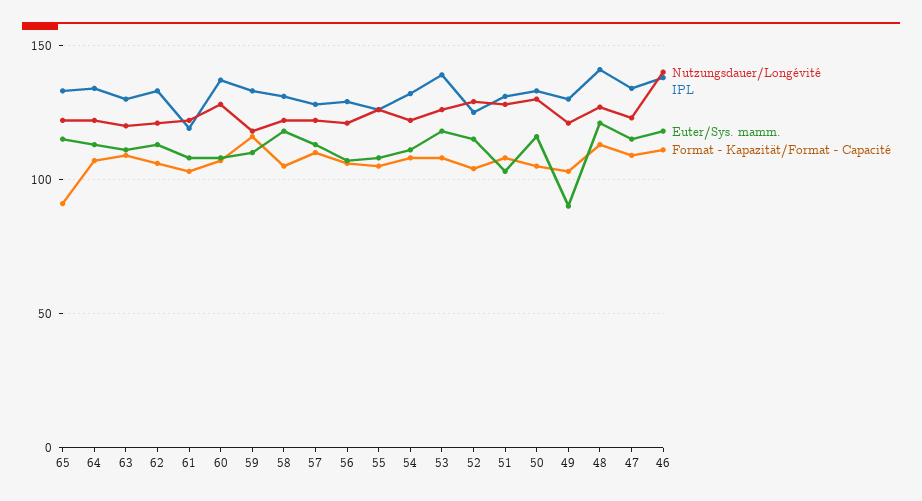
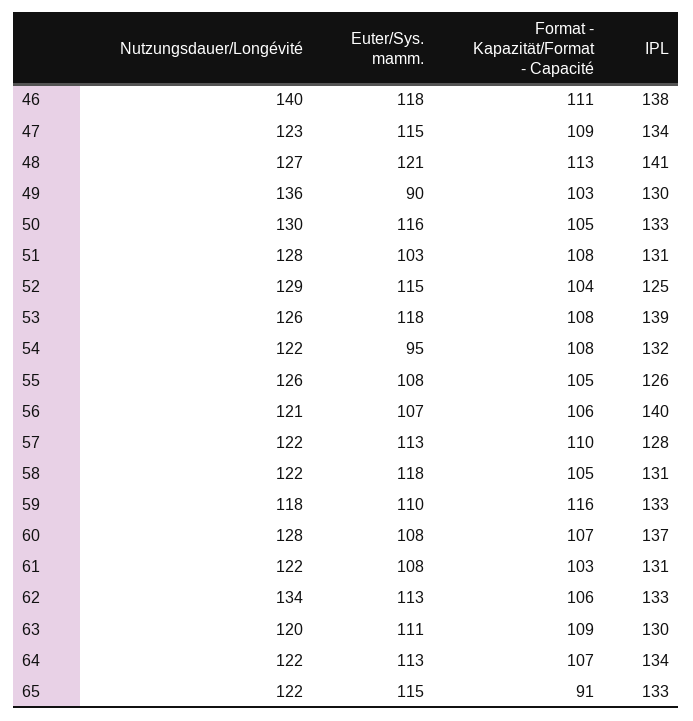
  {
    "Nutzungsdauer/Longévité": {
      "65": 122,
      "64": 122,
      "63": 120,
-     "62": 120,
+     "62": 134,
      "61": 122,
      "60": 128,
      "59": 118,
      "58": 122,
      "57": 122,
      "56": 121,
      "55": 126,
      "54": 122,
      "53": 126,
      "52": 129,
      "51": 128,
      "50": 130,
-     "49": 120,
+     "49": 136,
      "48": 127,
      "47": 123,
      "46": 140
    },
    "IPL": {
      "65": 133,
      "64": 134,
      "63": 130,
      "62": 133,
-     "61": 120,
+     "61": 131,
      "60": 137,
      "59": 133,
      "58": 131,
      "57": 128,
-     "56": 130,
+     "56": 140,
      "55": 126,
      "54": 132,
      "53": 139,
      "52": 125,
      "51": 131,
      "50": 133,
      "49": 130,
      "48": 141,
      "47": 134,
      "46": 138
    },
    "Euter/Sys. mamm.": {
      "65": 115,
      "64": 113,
      "63": 111,
      "62": 113,
      "61": 108,
      "60": 108,
      "59": 110,
      "58": 118,
      "57": 113,
      "56": 107,
      "55": 108,
-     "54": 110,
+     "54": 95,
      "53": 118,
      "52": 115,
      "51": 103,
      "50": 116,
      "49": 90,
      "48": 121,
      "47": 115,
      "46": 118
    },
    "Format - Kapazität/Format - Capacité": {
      "65": 91,
      "64": 107,
      "63": 109,
      "62": 106,
      "61": 103,
      "60": 107,
      "59": 116,
      "58": 105,
      "57": 110,
      "56": 106,
      "55": 105,
      "54": 108,
      "53": 108,
      "52": 104,
      "51": 108,
      "50": 105,
      "49": 103,
      "48": 113,
      "47": 109,
      "46": 111
    }
  }

